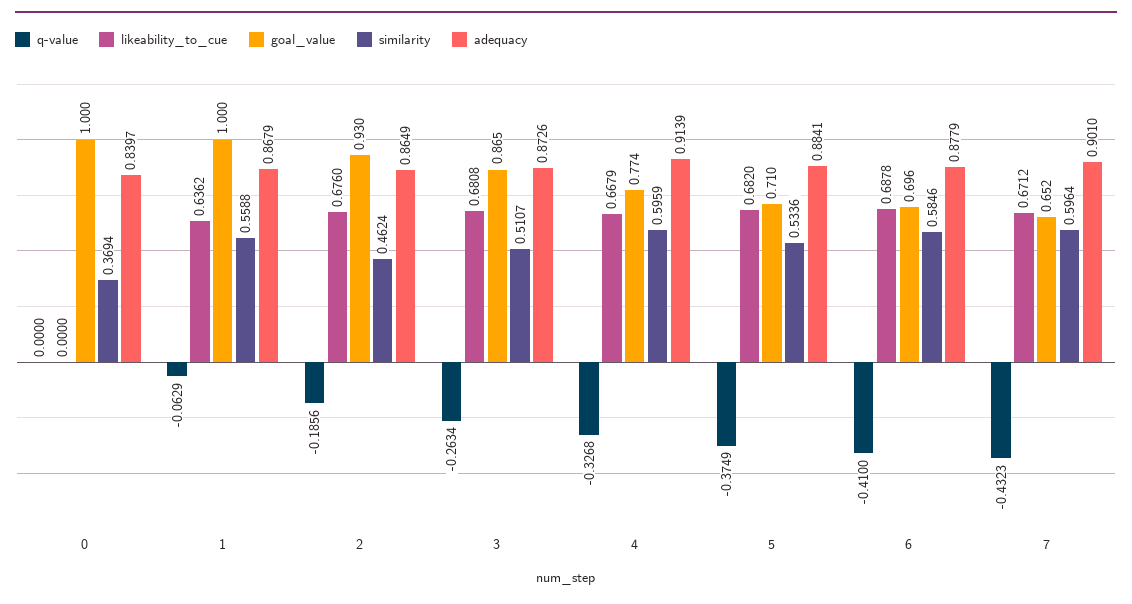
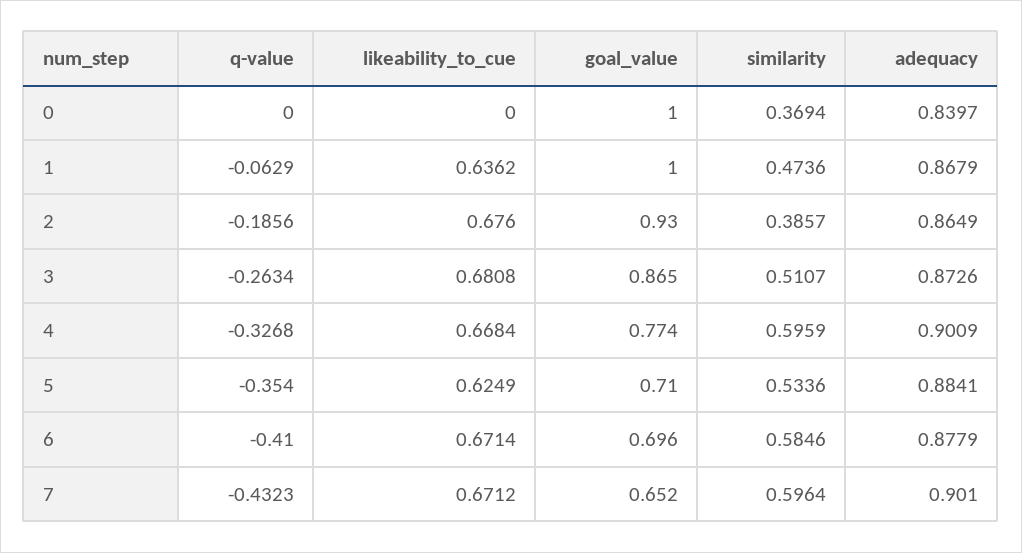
  {
    "q-value": {
      "0": 0,
      "1": -0.0629,
      "2": -0.1856,
      "3": -0.2634,
      "4": -0.3268,
-     "5": -0.3749,
+     "5": -0.354,
      "6": -0.41,
      "7": -0.4323
    },
    "likeability_to_cue": {
      "0": 0,
      "1": 0.6362,
      "2": 0.676,
      "3": 0.6808,
-     "4": 0.6679,
+     "4": 0.6684,
-     "5": 0.682,
+     "5": 0.6249,
-     "6": 0.6878,
+     "6": 0.6714,
      "7": 0.6712
    },
    "goal_value": {
      "0": 1,
      "1": 1,
      "2": 0.93,
      "3": 0.865,
      "4": 0.774,
      "5": 0.71,
      "6": 0.696,
      "7": 0.652
    },
    "similarity": {
      "0": 0.3694,
-     "1": 0.5588,
+     "1": 0.4736,
-     "2": 0.4624,
+     "2": 0.3857,
      "3": 0.5107,
      "4": 0.5959,
      "5": 0.5336,
      "6": 0.5846,
      "7": 0.5964
    },
    "adequacy": {
      "0": 0.8397,
      "1": 0.8679,
      "2": 0.8649,
      "3": 0.8726,
-     "4": 0.9139,
+     "4": 0.9009,
      "5": 0.8841,
      "6": 0.8779,
      "7": 0.901
    }
  }

